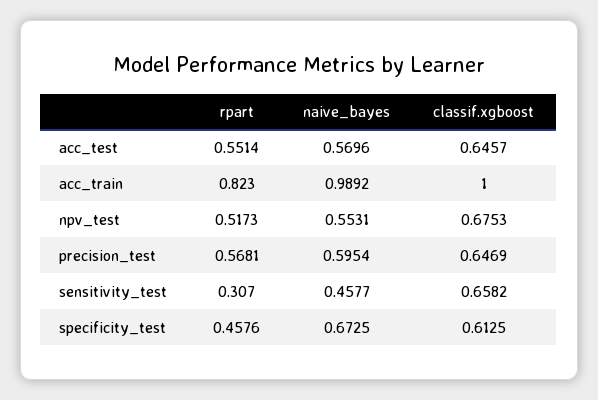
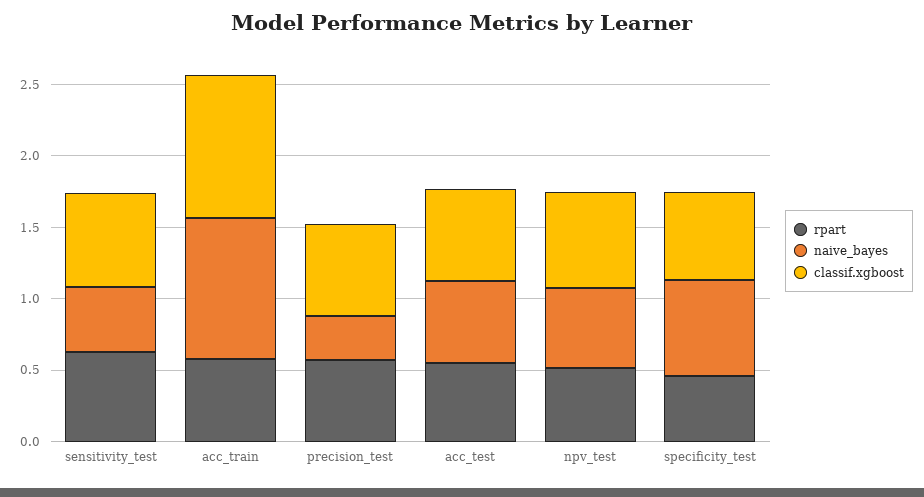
  {
    "rpart": {
      "acc_test": 0.5514,
-     "acc_train": 0.823,
+     "acc_train": 0.6,
      "npv_test": 0.5173,
      "precision_test": 0.5681,
-     "sensitivity_test": 0.307,
+     "sensitivity_test": 0.6,
      "specificity_test": 0.4576
    },
    "naive_bayes": {
      "acc_test": 0.5696,
      "acc_train": 0.9892,
      "npv_test": 0.5531,
-     "precision_test": 0.5954,
+     "precision_test": 0.3,
      "sensitivity_test": 0.4577,
      "specificity_test": 0.6725
    },
    "classif.xgboost": {
      "acc_test": 0.6457,
      "acc_train": 1,
      "npv_test": 0.6753,
      "precision_test": 0.6469,
      "sensitivity_test": 0.6582,
      "specificity_test": 0.6125
    }
  }

